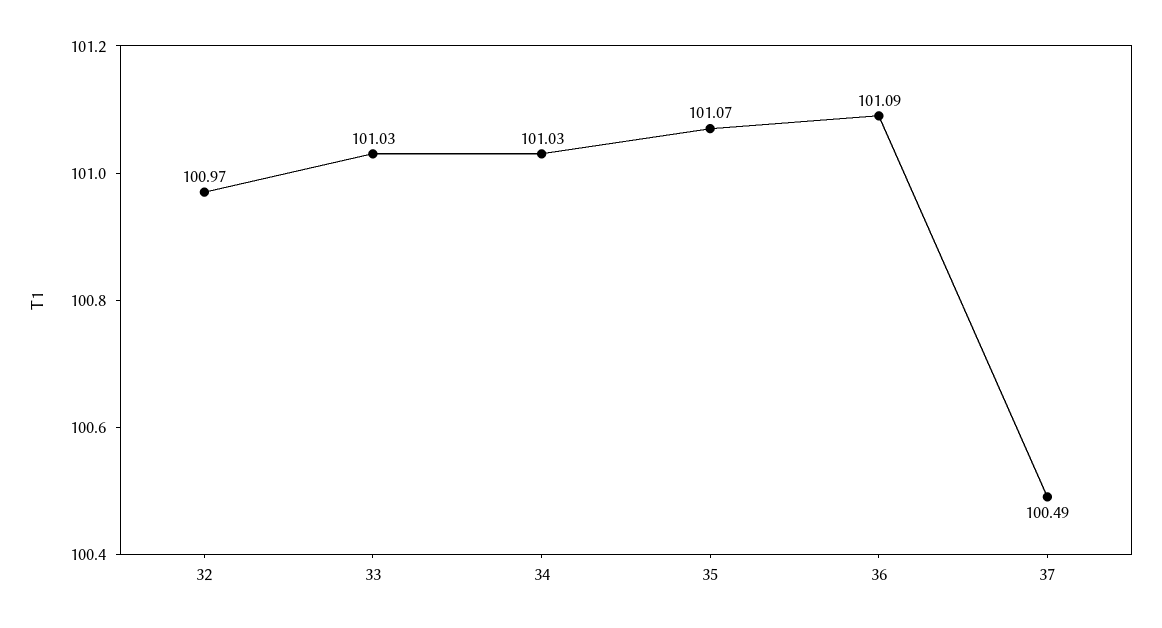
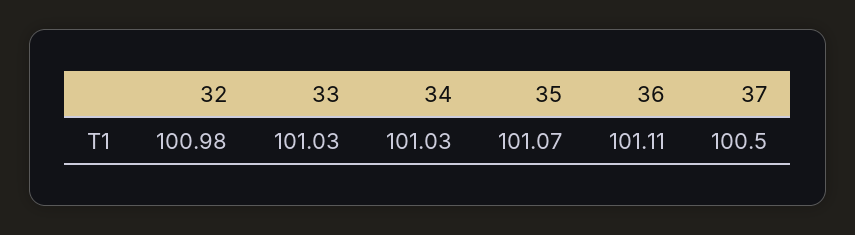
  {
-   "32": 100.97,
+   "32": 100.98,
    "33": 101.03,
    "34": 101.03,
    "35": 101.07,
-   "36": 101.09,
+   "36": 101.11,
-   "37": 100.49
+   "37": 100.5
  }

